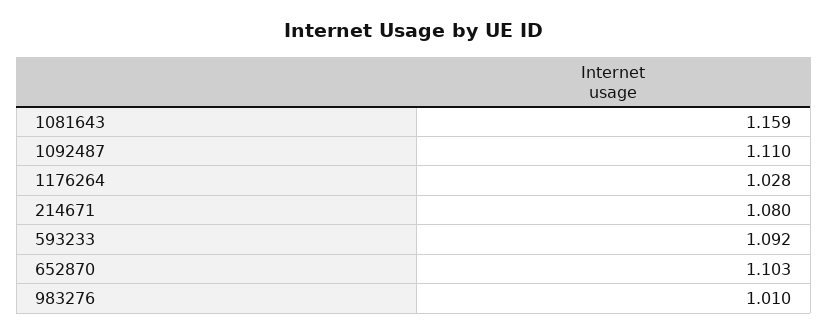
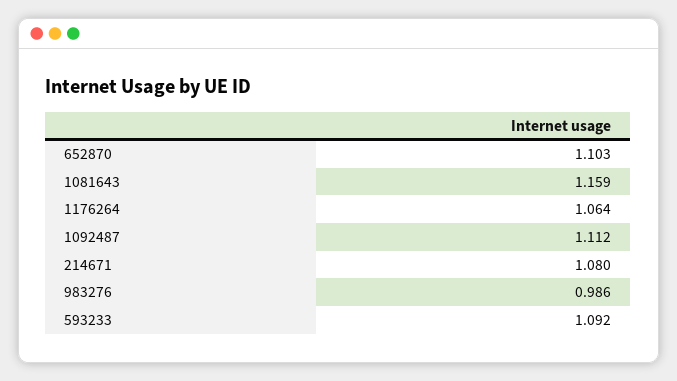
  {
    "1081643": 1.159,
-   "1092487": 1.11,
+   "1092487": 1.112,
-   "1176264": 1.028,
+   "1176264": 1.064,
    "214671": 1.08,
    "593233": 1.092,
    "652870": 1.103,
-   "983276": 1.01
+   "983276": 0.986
  }

